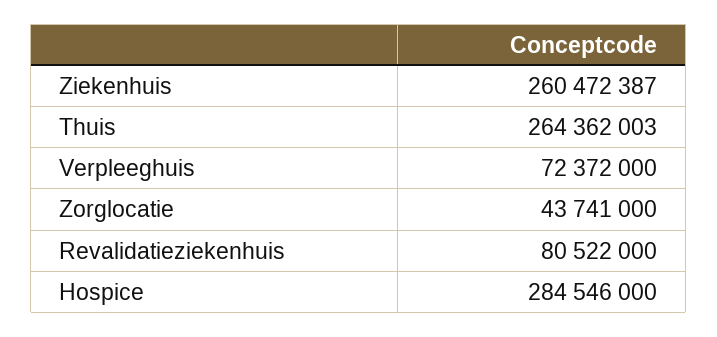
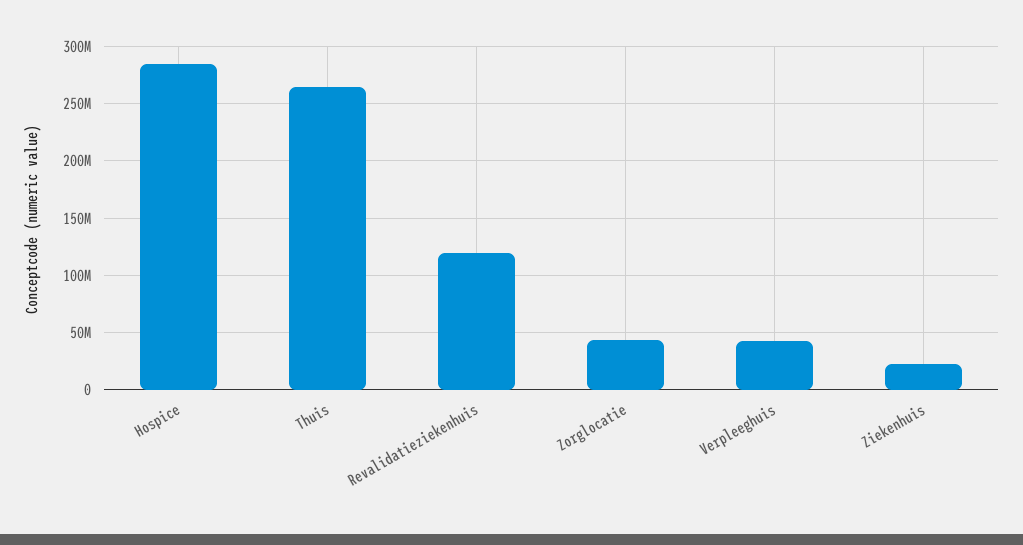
  {
-   "Ziekenhuis": 260472387,
+   "Ziekenhuis": 20000000,
    "Thuis": 264362003,
-   "Verpleeghuis": 72372000,
+   "Verpleeghuis": 40000000,
    "Zorglocatie": 43741000,
-   "Revalidatieziekenhuis": 80522000,
+   "Revalidatieziekenhuis": 120000000,
    "Hospice": 284546000
  }

